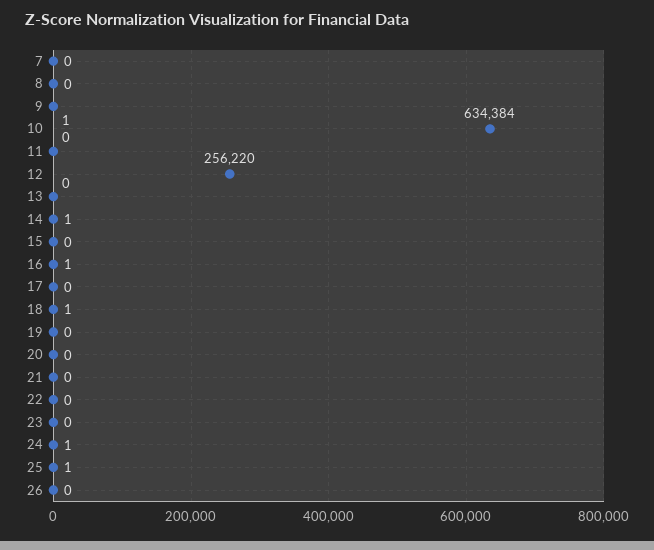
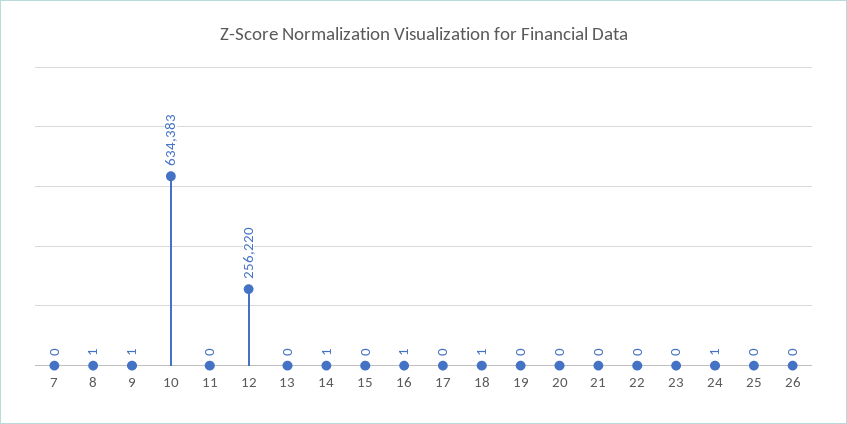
  {
    "7": 0,
-   "8": 0,
+   "8": 1,
    "9": 1,
-   "10": 634384,
+   "10": 634383,
    "11": 0,
    "12": 256220,
    "13": 0,
    "14": 1,
    "15": 0,
    "16": 1,
    "17": 0,
    "18": 1,
    "19": 0,
    "20": 0,
    "21": 0,
    "22": 0,
    "23": 0,
    "24": 1,
-   "25": 1,
+   "25": 0,
    "26": 0
  }

